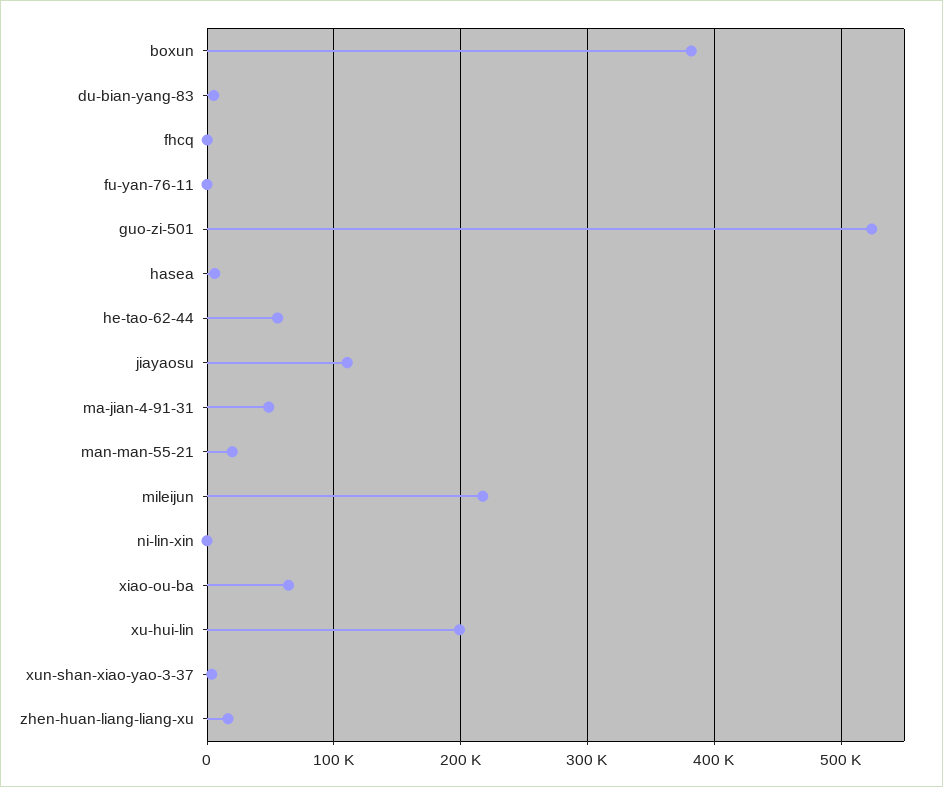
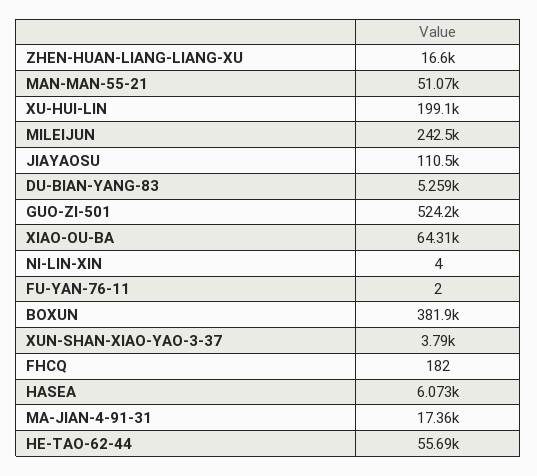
  {
    "boxun": 381900,
    "du-bian-yang-83": 5259,
    "fhcq": 182,
    "fu-yan-76-11": 2,
    "guo-zi-501": 524200,
    "hasea": 6073,
    "he-tao-62-44": 55690,
    "jiayaosu": 110500,
-   "ma-jian-4-91-31": 50000,
+   "ma-jian-4-91-31": 17360,
-   "man-man-55-21": 20000,
+   "man-man-55-21": 51070,
-   "mileijun": 220000,
+   "mileijun": 242500,
    "ni-lin-xin": 4,
    "xiao-ou-ba": 64310,
    "xu-hui-lin": 199100,
    "xun-shan-xiao-yao-3-37": 3790,
    "zhen-huan-liang-liang-xu": 16600
  }

